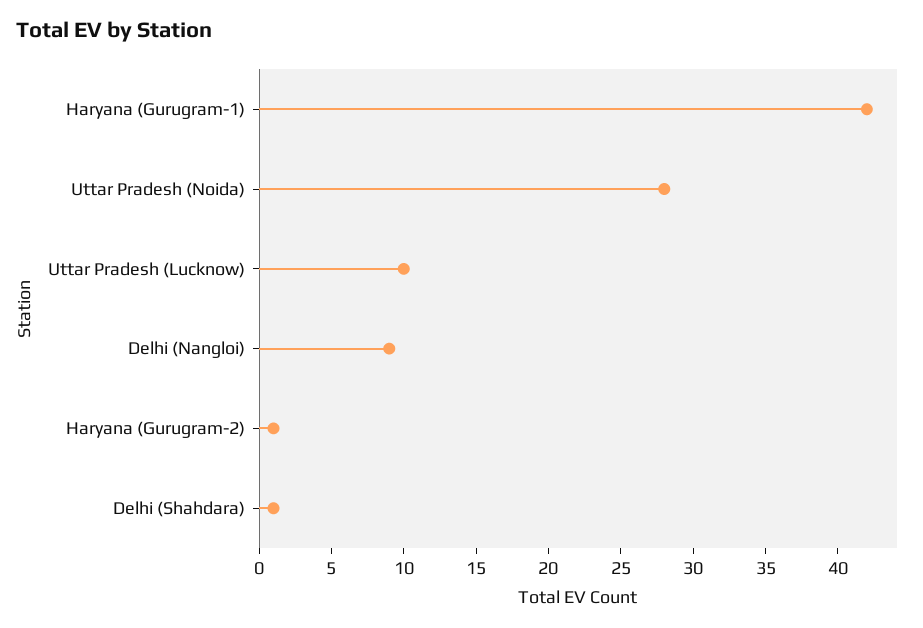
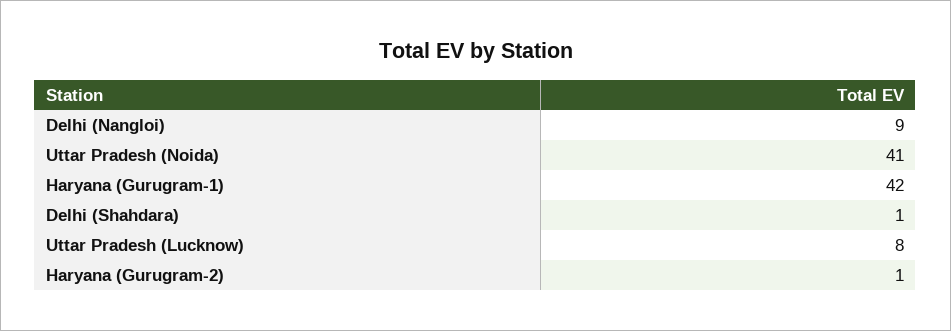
  {
    "Haryana (Gurugram-1)": 42,
-   "Uttar Pradesh (Noida)": 28,
+   "Uttar Pradesh (Noida)": 41,
-   "Uttar Pradesh (Lucknow)": 10,
+   "Uttar Pradesh (Lucknow)": 8,
    "Delhi (Nangloi)": 9,
    "Haryana (Gurugram-2)": 1,
    "Delhi (Shahdara)": 1
  }

